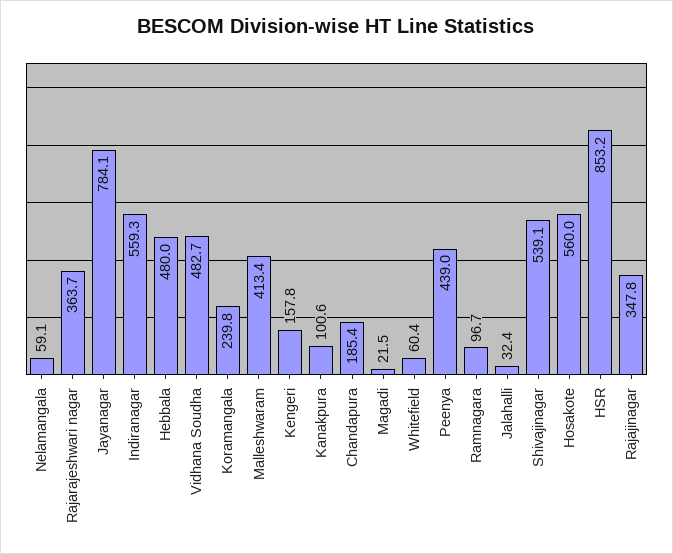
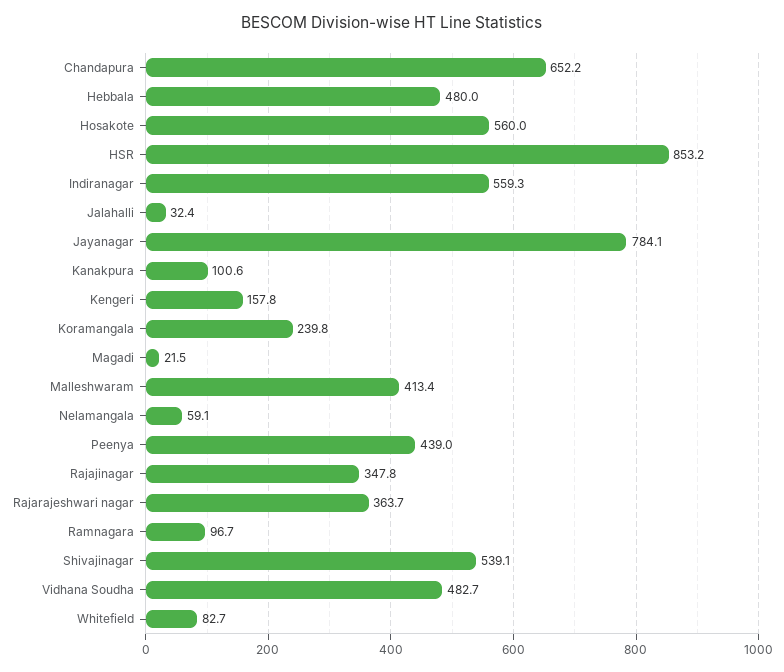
  {
    "Nelamangala": 59.1,
    "Rajarajeshwari nagar": 363.7,
    "Jayanagar": 784.1,
    "Indiranagar": 559.3,
    "Hebbala": 480,
    "Vidhana Soudha": 482.7,
    "Koramangala": 239.8,
    "Malleshwaram": 413.4,
    "Kengeri": 157.8,
    "Kanakpura": 100.6,
-   "Chandapura": 185.4,
+   "Chandapura": 652.2,
    "Magadi": 21.5,
-   "Whitefield": 60.4,
+   "Whitefield": 82.7,
    "Peenya": 439,
    "Ramnagara": 96.7,
    "Jalahalli": 32.4,
    "Shivajinagar": 539.1,
    "Hosakote": 560,
    "HSR": 853.2,
    "Rajajinagar": 347.8
  }

